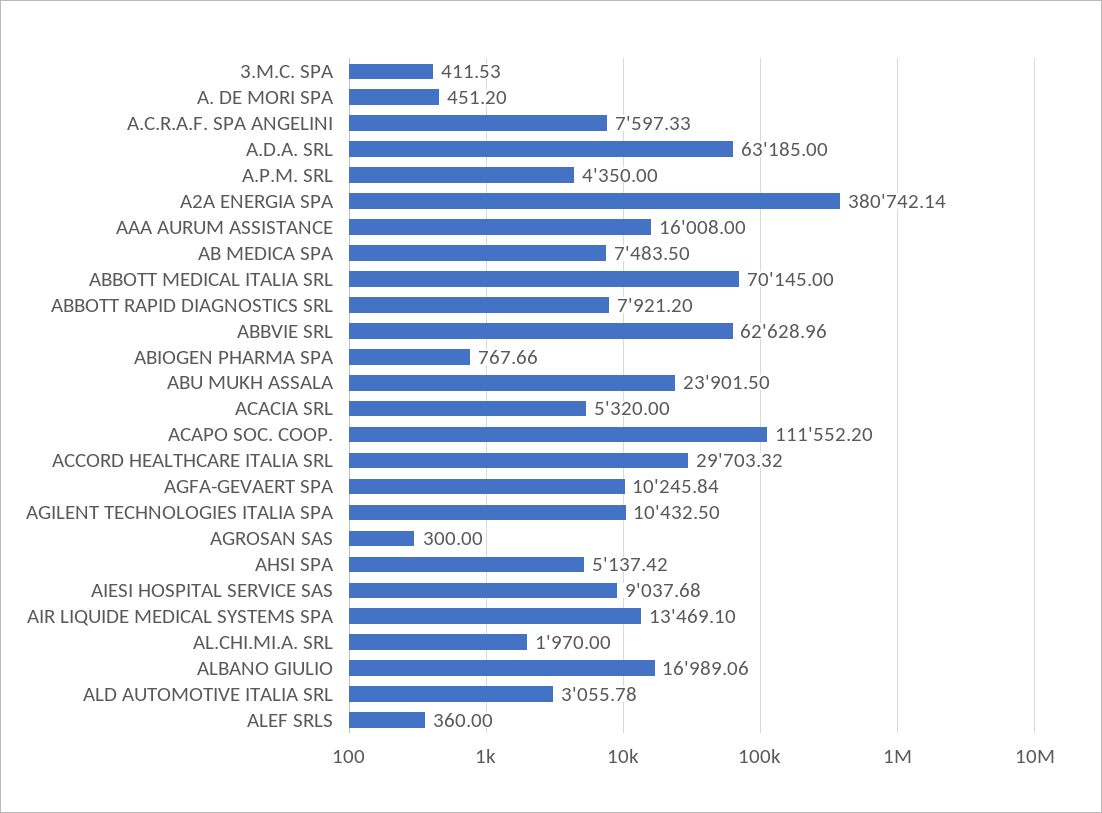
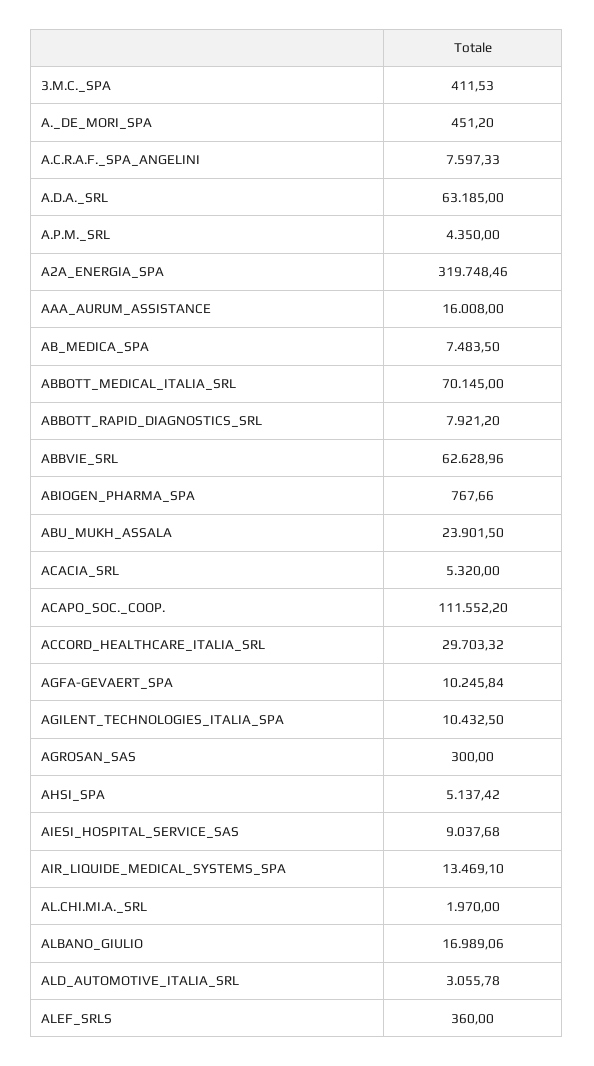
  {
    "3.M.C. SPA": 411.53,
    "A. DE MORI SPA": 451.2,
    "A.C.R.A.F. SPA ANGELINI": 7597.33,
    "A.D.A. SRL": 63185,
    "A.P.M. SRL": 4350,
-   "A2A ENERGIA SPA": 380742.14,
+   "A2A ENERGIA SPA": 319748.46,
    "AAA AURUM ASSISTANCE": 16008,
    "AB MEDICA SPA": 7483.5,
    "ABBOTT MEDICAL ITALIA SRL": 70145,
    "ABBOTT RAPID DIAGNOSTICS SRL": 7921.2,
    "ABBVIE SRL": 62628.96,
    "ABIOGEN PHARMA SPA": 767.66,
    "ABU MUKH ASSALA": 23901.5,
    "ACACIA SRL": 5320,
    "ACAPO SOC. COOP.": 111552.2,
    "ACCORD HEALTHCARE ITALIA SRL": 29703.32,
    "AGFA-GEVAERT SPA": 10245.84,
    "AGILENT TECHNOLOGIES ITALIA SPA": 10432.5,
    "AGROSAN SAS": 300,
    "AHSI SPA": 5137.42,
    "AIESI HOSPITAL SERVICE SAS": 9037.68,
    "AIR LIQUIDE MEDICAL SYSTEMS SPA": 13469.1,
    "AL.CHI.MI.A. SRL": 1970,
    "ALBANO GIULIO": 16989.06,
    "ALD AUTOMOTIVE ITALIA SRL": 3055.78,
    "ALEF SRLS": 360
  }

